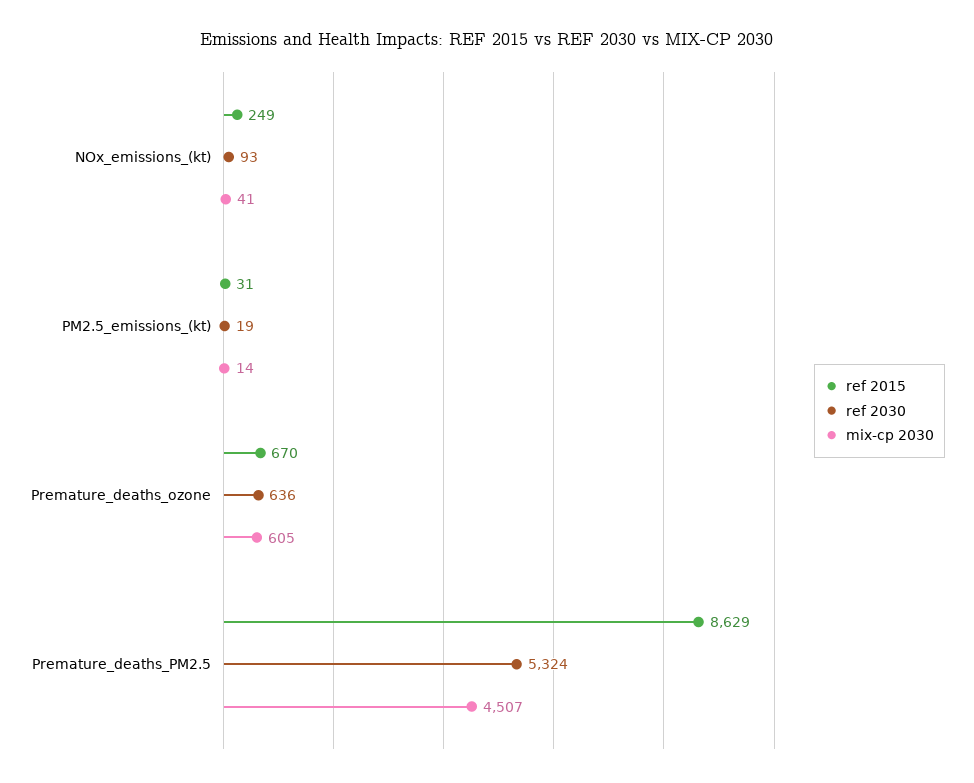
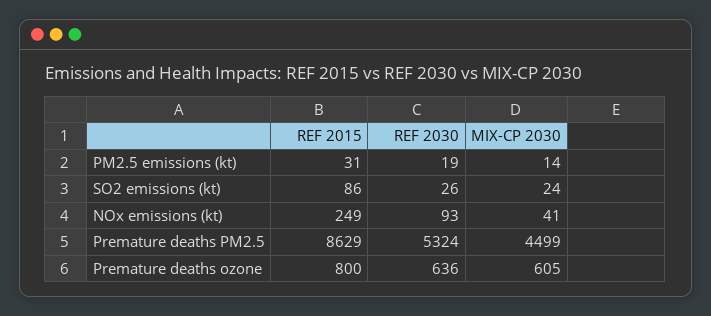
  {
    "ref 2015": {
      "NOx_emissions_(kt)": 249,
      "PM2.5_emissions_(kt)": 31,
-     "Premature_deaths_ozone": 670,
+     "Premature_deaths_ozone": 800,
-     "Premature_deaths_PM2.5": 8629
+     "Premature_deaths_PM2.5": 8629,
+     "SO2 emissions (kt)": 86
    },
    "ref 2030": {
      "NOx_emissions_(kt)": 93,
      "PM2.5_emissions_(kt)": 19,
      "Premature_deaths_ozone": 636,
-     "Premature_deaths_PM2.5": 5324
+     "Premature_deaths_PM2.5": 5324,
+     "SO2 emissions (kt)": 26
    },
    "mix-cp 2030": {
      "NOx_emissions_(kt)": 41,
      "PM2.5_emissions_(kt)": 14,
      "Premature_deaths_ozone": 605,
-     "Premature_deaths_PM2.5": 4507
+     "Premature_deaths_PM2.5": 4499,
+     "SO2 emissions (kt)": 24
    }
  }

